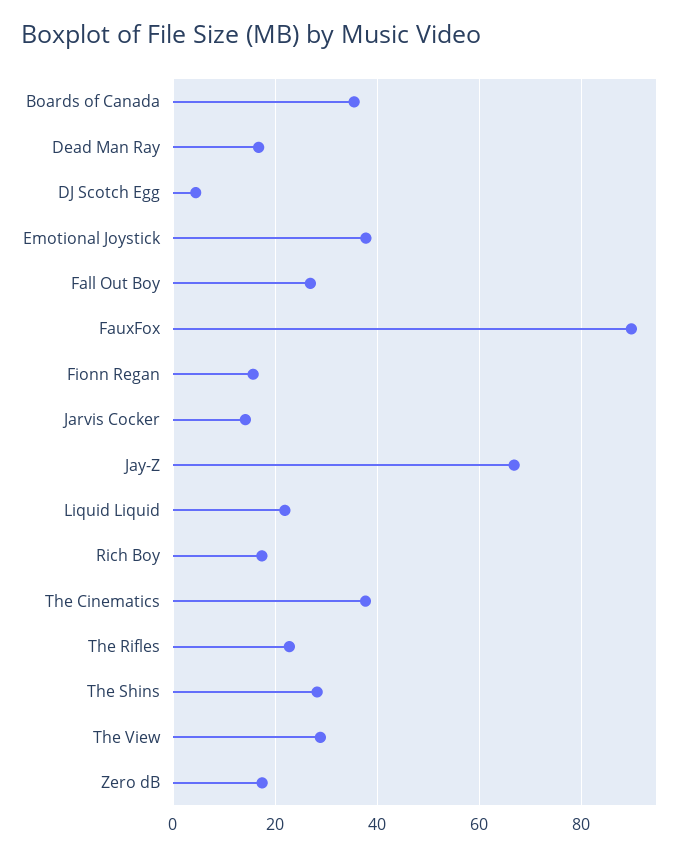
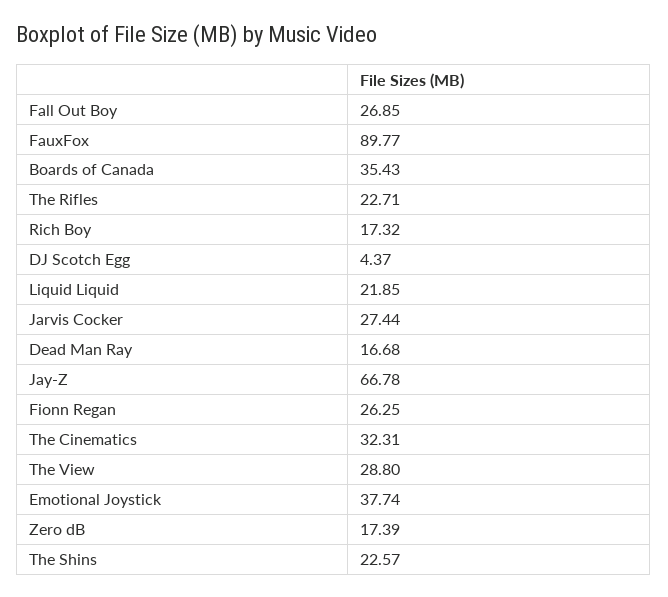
  {
    "Boards of Canada": 35.43,
    "Dead Man Ray": 16.68,
    "DJ Scotch Egg": 4.37,
    "Emotional Joystick": 37.74,
    "Fall Out Boy": 26.85,
    "FauxFox": 89.77,
-   "Fionn Regan": 16,
+   "Fionn Regan": 26.25,
-   "Jarvis Cocker": 14,
+   "Jarvis Cocker": 27.44,
    "Jay-Z": 66.78,
    "Liquid Liquid": 21.85,
    "Rich Boy": 17.32,
-   "The Cinematics": 38,
+   "The Cinematics": 32.31,
    "The Rifles": 22.71,
-   "The Shins": 28,
+   "The Shins": 22.57,
    "The View": 28.8,
    "Zero dB": 17.39
  }

